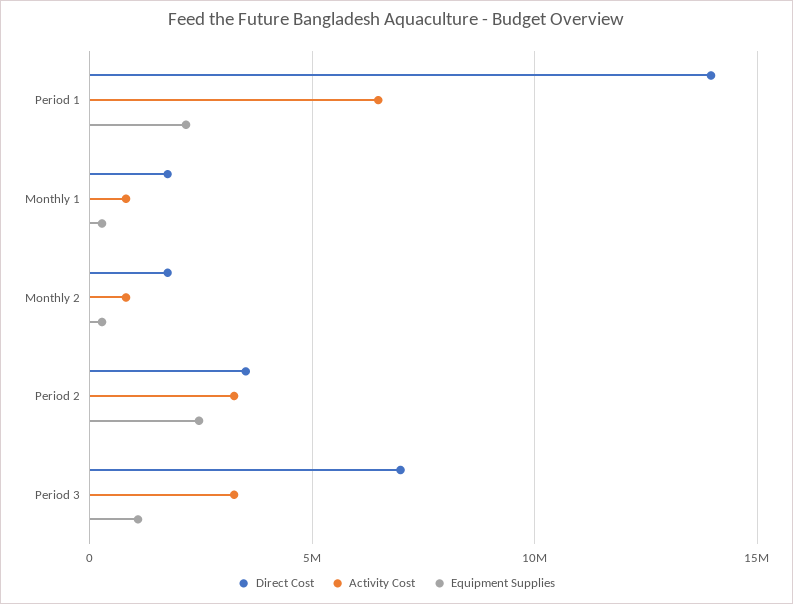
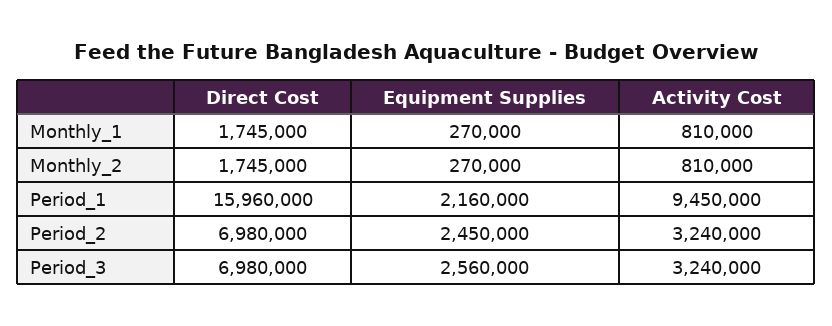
  {
    "Direct Cost": {
-     "Period 1": 14000000,
+     "Period 1": 15960000,
      "Monthly 1": 1745000,
      "Monthly 2": 1745000,
-     "Period 2": 3500000,
+     "Period 2": 6980000,
      "Period 3": 6980000
    },
    "Activity Cost": {
-     "Period 1": 6500000,
+     "Period 1": 9450000,
      "Monthly 1": 810000,
      "Monthly 2": 810000,
      "Period 2": 3240000,
      "Period 3": 3240000
    },
    "Equipment Supplies": {
      "Period 1": 2160000,
      "Monthly 1": 270000,
      "Monthly 2": 270000,
      "Period 2": 2450000,
-     "Period 3": 1000000
+     "Period 3": 2560000
    }
  }

